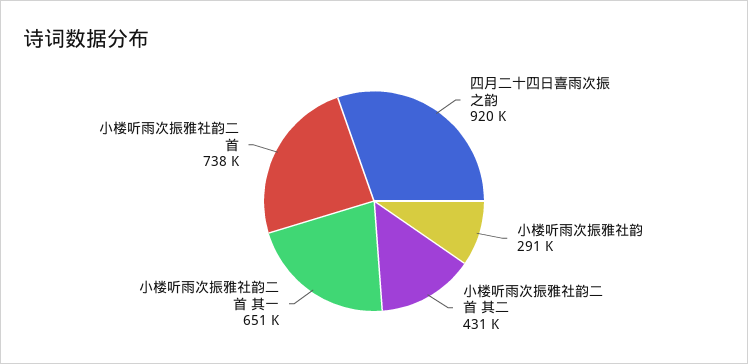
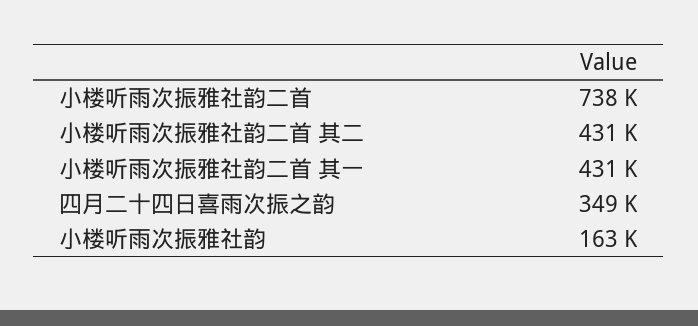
  {
-   "四月二十四日喜雨次振之韵": 920000,
+   "四月二十四日喜雨次振之韵": 349000,
-   "小楼听雨次振雅社韵": 291000,
+   "小楼听雨次振雅社韵": 163000,
    "小楼听雨次振雅社韵二首 其二": 431000,
-   "小楼听雨次振雅社韵二首 其一": 651000,
+   "小楼听雨次振雅社韵二首 其一": 431000,
    "小楼听雨次振雅社韵二首": 738000
  }

